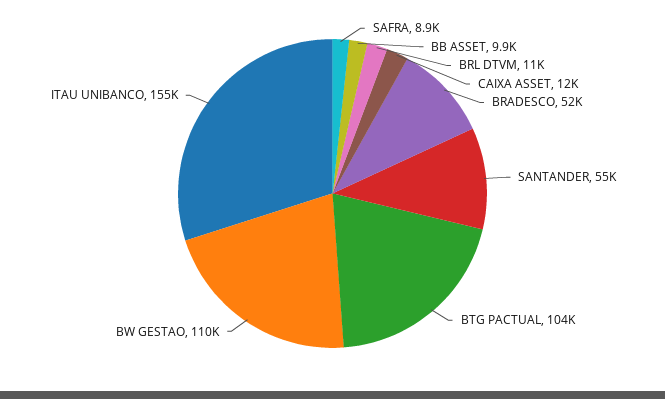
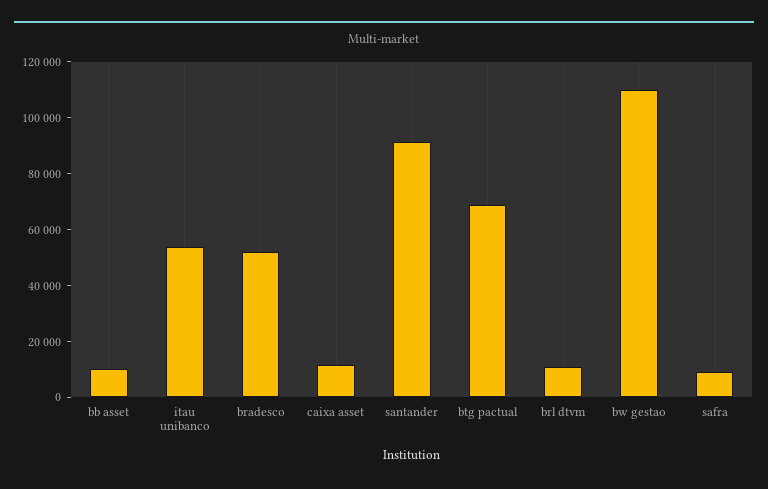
  {
    "SAFRA": 8900,
    "BB ASSET": 9900,
    "BRL DTVM": 11000,
    "CAIXA ASSET": 12000,
    "BRADESCO": 52000,
-   "SANTANDER": 55000,
+   "SANTANDER": 90000,
-   "BTG PACTUAL": 104000,
+   "BTG PACTUAL": 70000,
    "BW GESTAO": 110000,
-   "ITAU UNIBANCO": 155000
+   "ITAU UNIBANCO": 55000
  }

